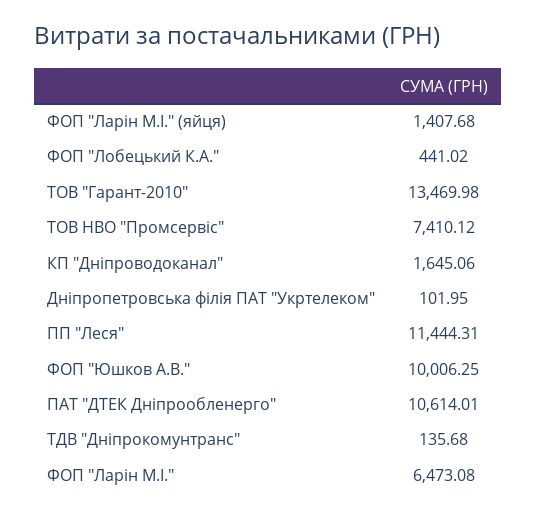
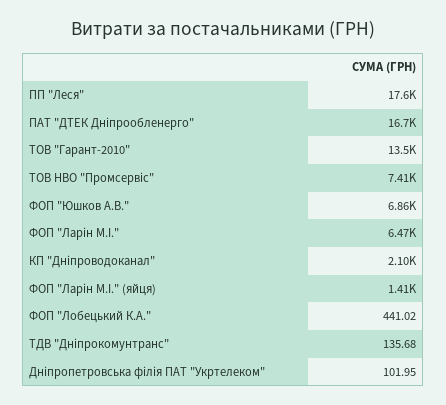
  {
    "ФОП \"Ларін М.І.\" (яйця)": 1407.68,
    "ФОП \"Лобецький К.А.\"": 441.02,
    "ТОВ \"Гарант-2010\"": 13469.98,
    "ТОВ НВО \"Промсервіс\"": 7410.12,
-   "КП \"Дніпроводоканал\"": 1645.06,
+   "КП \"Дніпроводоканал\"": 2100,
    "Дніпропетровська філія ПАТ \"Укртелеком\"": 101.95,
-   "ПП \"Леся\"": 11444.31,
+   "ПП \"Леся\"": 17600,
-   "ФОП \"Юшков А.В.\"": 10006.25,
+   "ФОП \"Юшков А.В.\"": 6860,
-   "ПАТ \"ДТЕК Дніпрообленерго\"": 10614.01,
+   "ПАТ \"ДТЕК Дніпрообленерго\"": 16700,
    "ТДВ \"Дніпрокомунтранс\"": 135.68,
    "ФОП \"Ларін М.І.\"": 6473.08
  }

